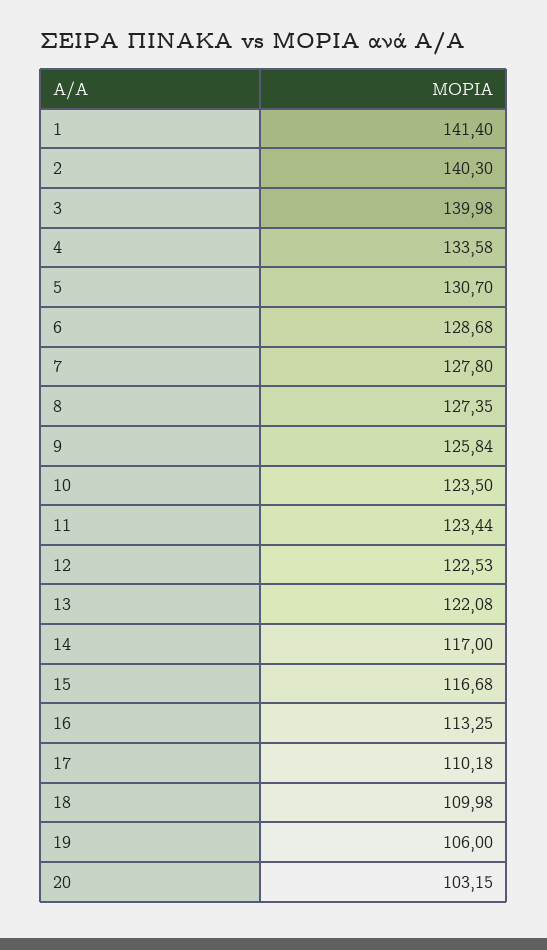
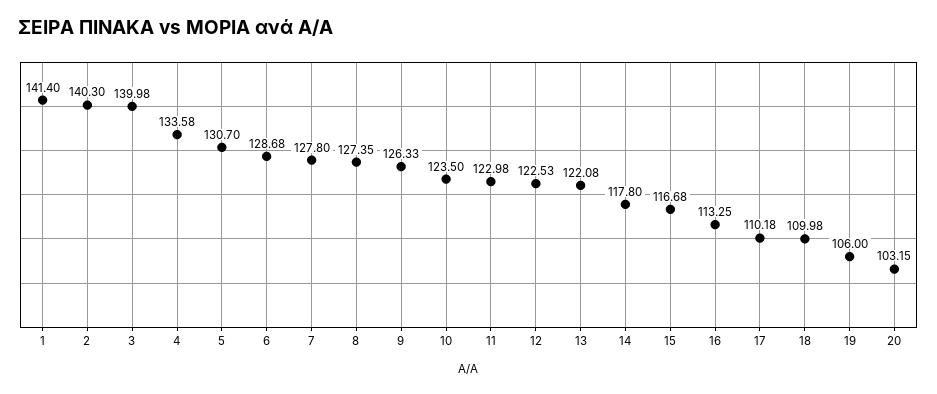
  {
    "1": 141.4,
    "2": 140.3,
    "3": 139.98,
    "4": 133.58,
    "5": 130.7,
    "6": 128.68,
    "7": 127.8,
    "8": 127.35,
-   "9": 125.84,
+   "9": 126.33,
    "10": 123.5,
-   "11": 123.44,
+   "11": 122.98,
    "12": 122.53,
    "13": 122.08,
-   "14": 117,
+   "14": 117.8,
    "15": 116.68,
    "16": 113.25,
    "17": 110.18,
    "18": 109.98,
    "19": 106,
    "20": 103.15
  }

